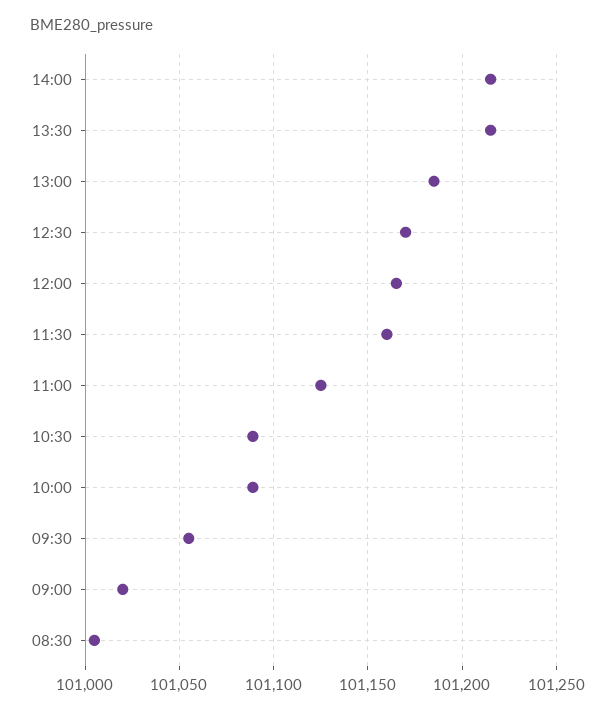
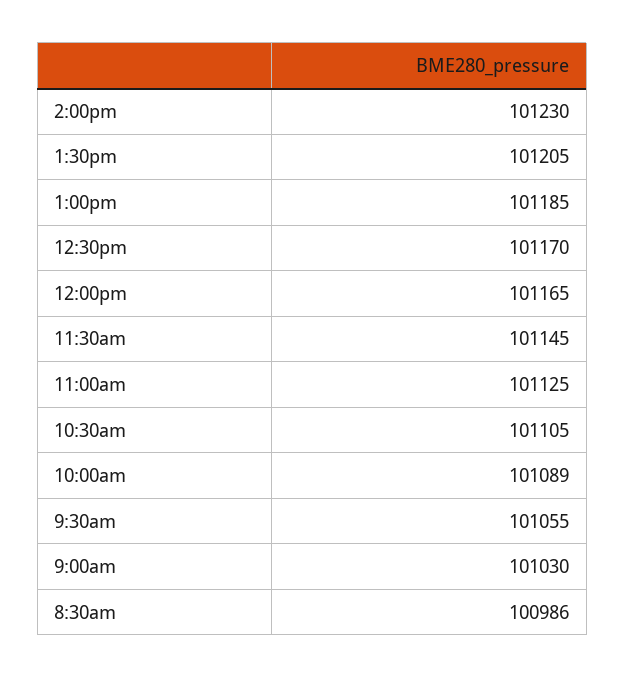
  {
-   "14:00": 101215,
+   "14:00": 101230,
-   "13:30": 101215,
+   "13:30": 101205,
    "13:00": 101185,
    "12:30": 101170,
    "12:00": 101165,
-   "11:30": 101160,
+   "11:30": 101145,
    "11:00": 101125,
-   "10:30": 101090,
+   "10:30": 101105,
    "10:00": 101089,
    "09:30": 101055,
-   "09:00": 101020,
+   "09:00": 101030,
-   "08:30": 101005
+   "08:30": 100986
  }

